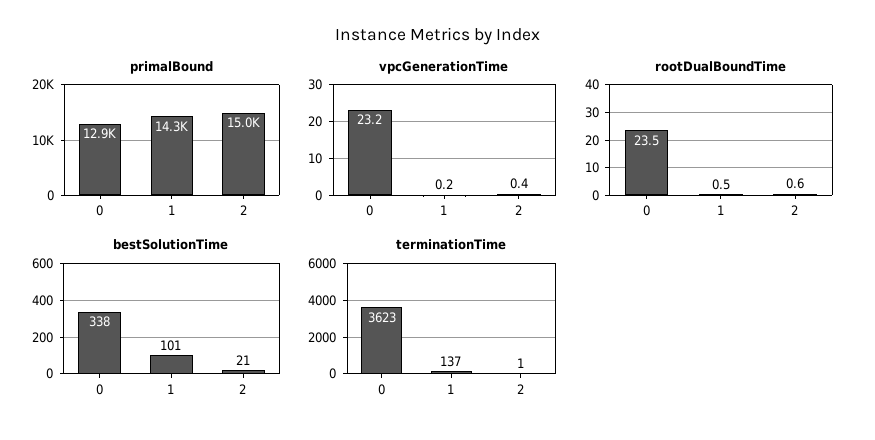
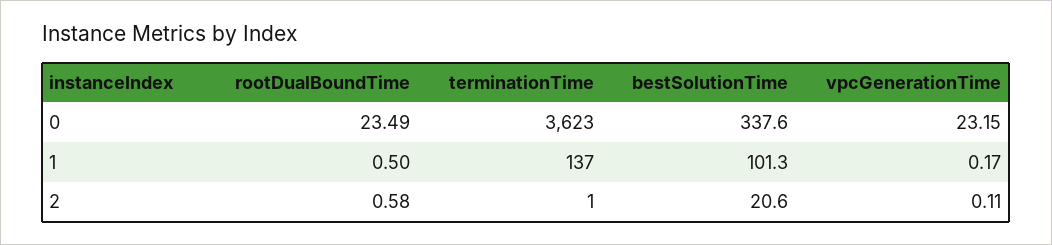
  {
-   "primalBound": {
-     "0": 12900,
-     "1": 14300,
-     "2": 15000
-   },
    "vpcGenerationTime": {
      "0": 23.15,
      "1": 0.17,
-     "2": 0.4
+     "2": 0.11
    },
    "rootDualBoundTime": {
      "0": 23.49,
      "1": 0.5,
      "2": 0.58
    },
    "bestSolutionTime": {
      "0": 337.6,
      "1": 101.3,
      "2": 20.6
    },
    "terminationTime": {
      "0": 3623,
      "1": 137,
      "2": 1
    }
  }

